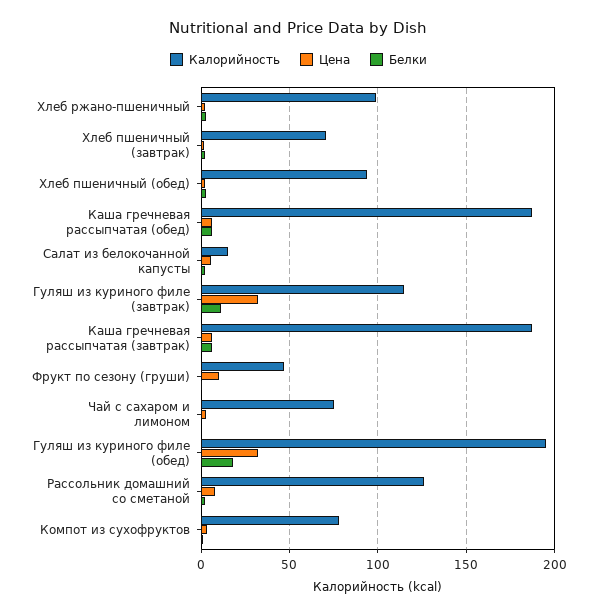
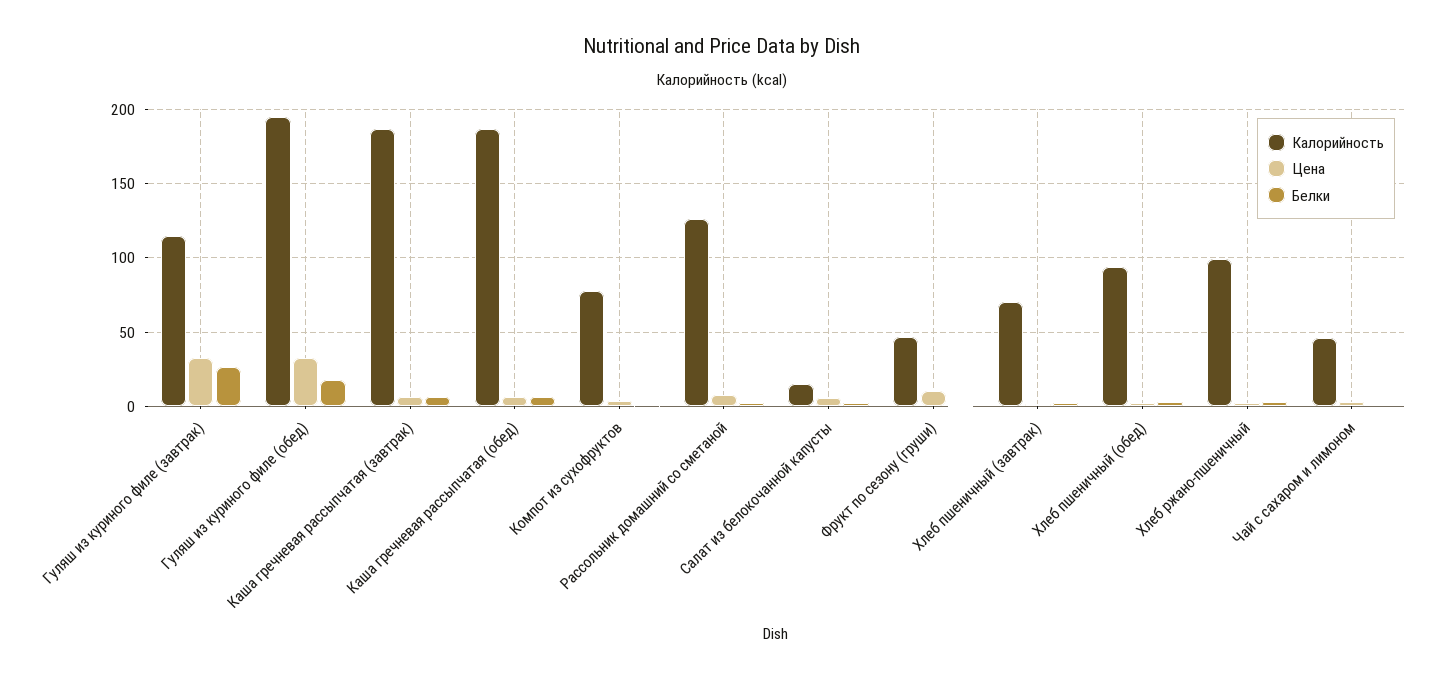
  {
    "Калорийность": {
      "Хлеб ржано-пшеничный": 100,
      "Хлеб пшеничный (завтрак)": 70,
      "Хлеб пшеничный (обед)": 95,
      "Каша гречневая рассыпчатая (обед)": 185,
      "Салат из белокочанной капусты": 15,
      "Гуляш из куриного филе (завтрак)": 115,
      "Каша гречневая рассыпчатая (завтрак)": 185,
      "Фрукт по сезону (груши)": 45,
-     "Чай с сахаром и лимоном": 75,
+     "Чай с сахаром и лимоном": 45,
      "Гуляш из куриного филе (обед)": 195,
      "Рассольник домашний со сметаной": 125,
      "Компот из сухофруктов": 80
    },
    "Цена": {
      "Хлеб ржано-пшеничный": 0,
      "Хлеб пшеничный (завтрак)": 0,
      "Хлеб пшеничный (обед)": 0,
      "Каша гречневая рассыпчатая (обед)": 5,
      "Салат из белокочанной капусты": 5,
      "Гуляш из куриного филе (завтрак)": 35,
      "Каша гречневая рассыпчатая (завтрак)": 5,
      "Фрукт по сезону (груши)": 10,
      "Чай с сахаром и лимоном": 5,
      "Гуляш из куриного филе (обед)": 35,
      "Рассольник домашний со сметаной": 10,
      "Компот из сухофруктов": 5
    },
    "Белки": {
      "Хлеб ржано-пшеничный": 5,
      "Хлеб пшеничный (завтрак)": 0,
      "Хлеб пшеничный (обед)": 5,
      "Каша гречневая рассыпчатая (обед)": 5,
      "Салат из белокочанной капусты": 0,
-     "Гуляш из куриного филе (завтрак)": 10,
+     "Гуляш из куриного филе (завтрак)": 25,
      "Каша гречневая рассыпчатая (завтрак)": 5,
      "Фрукт по сезону (груши)": 0,
      "Чай с сахаром и лимоном": 0,
      "Гуляш из куриного филе (обед)": 20,
      "Рассольник домашний со сметаной": 0,
      "Компот из сухофруктов": 0
    }
  }

